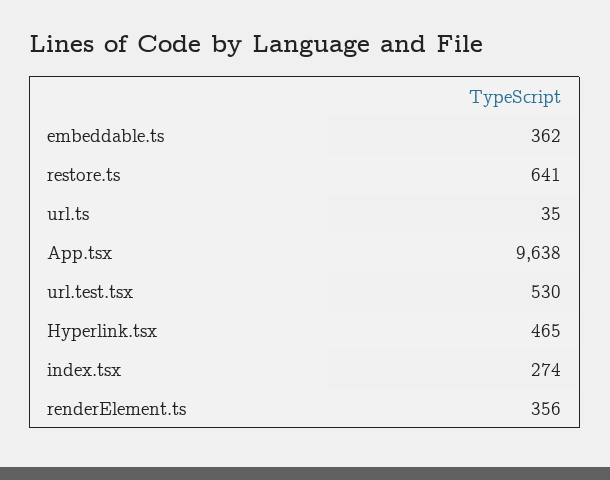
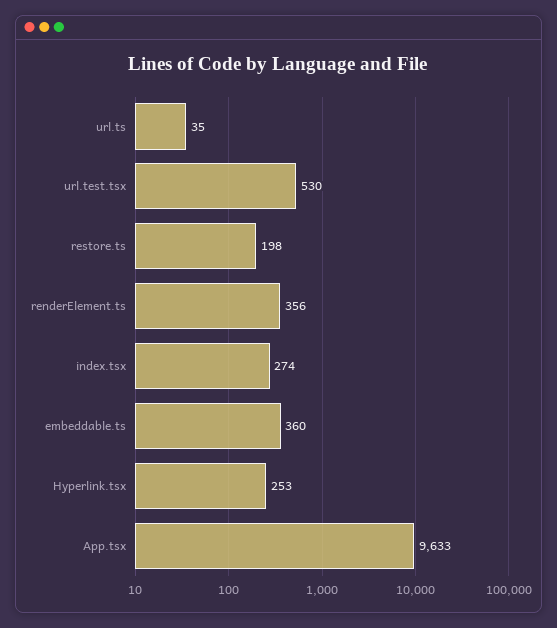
  {
-   "embeddable.ts": 362,
+   "embeddable.ts": 360,
-   "restore.ts": 641,
+   "restore.ts": 198,
    "url.ts": 35,
-   "App.tsx": 9638,
+   "App.tsx": 9633,
    "url.test.tsx": 530,
-   "Hyperlink.tsx": 465,
+   "Hyperlink.tsx": 253,
    "index.tsx": 274,
    "renderElement.ts": 356
  }

